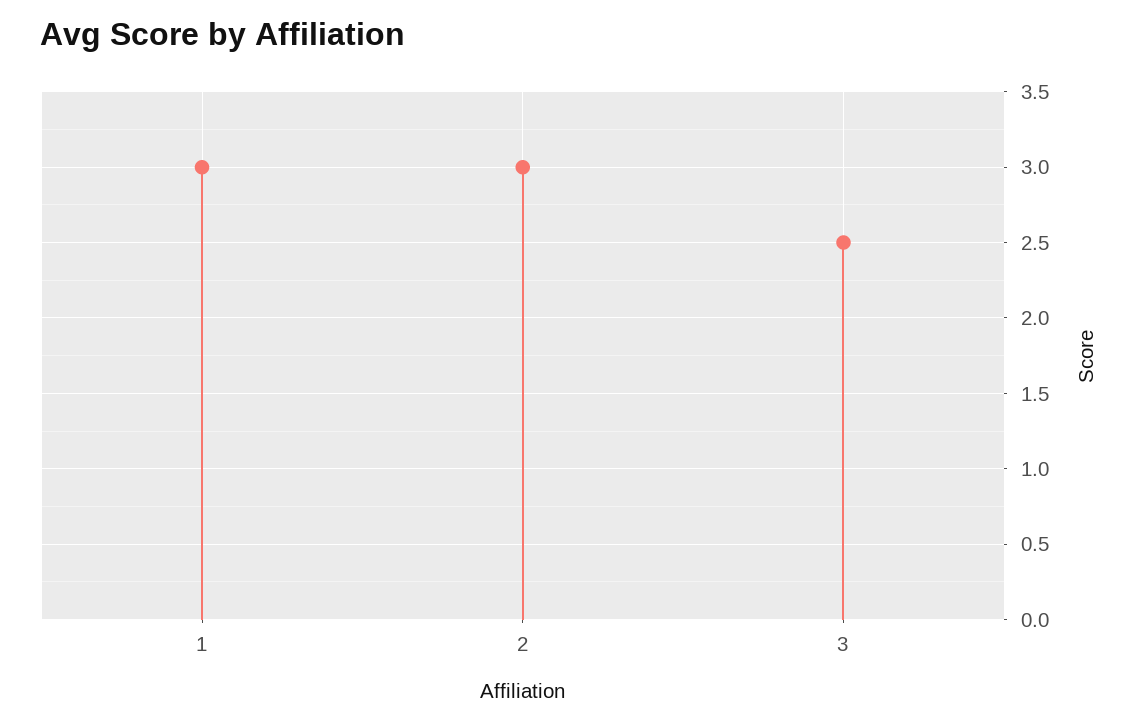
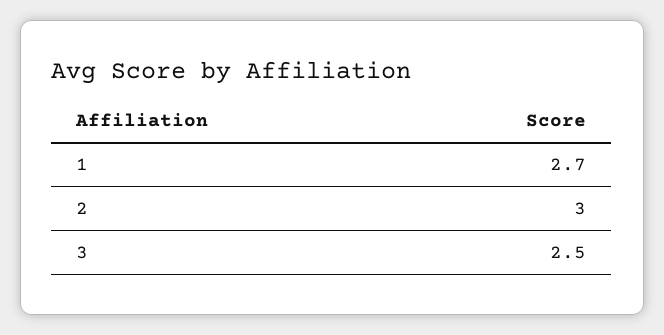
  {
-   "1": 3,
+   "1": 2.7,
    "2": 3,
    "3": 2.5
  }

